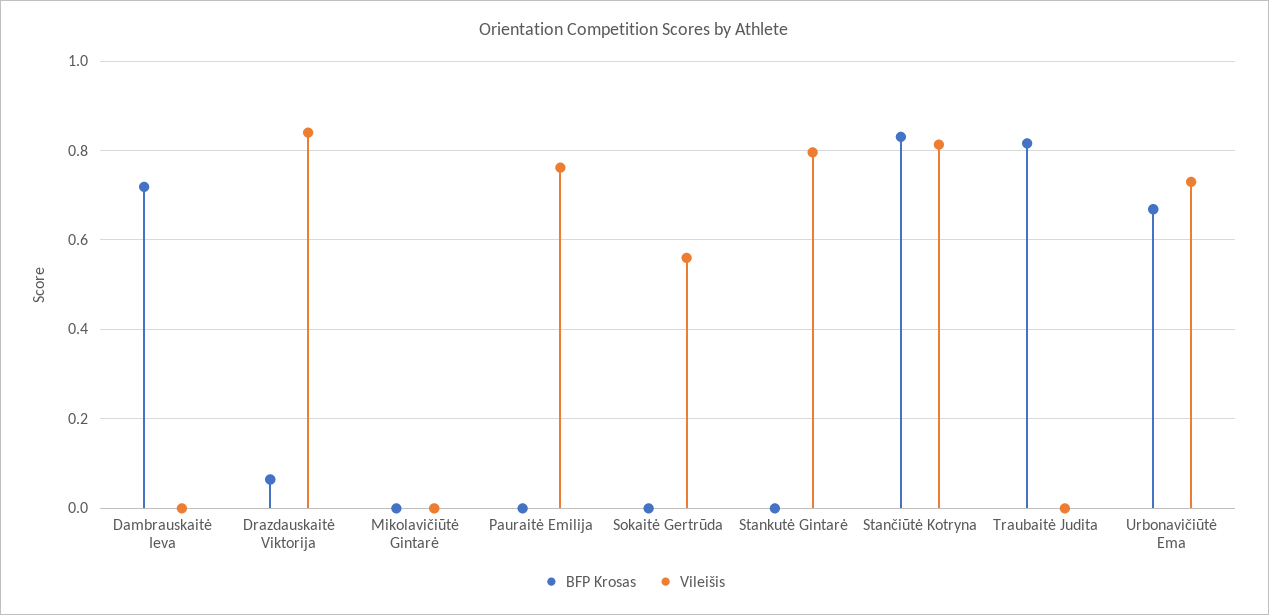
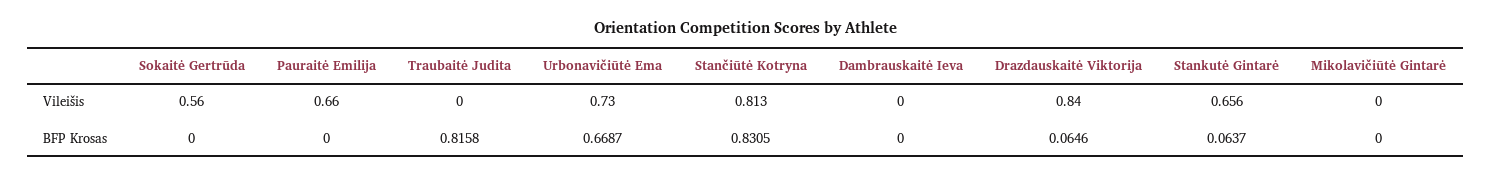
  {
    "BFP Krosas": {
-     "Dambrauskaitė Ieva": 0.72,
+     "Dambrauskaitė Ieva": 0,
      "Drazdauskaitė Viktorija": 0.0646,
      "Mikolavičiūtė Gintarė": 0,
      "Pauraitė Emilija": 0,
      "Sokaitė Gertrūda": 0,
-     "Stankutė Gintarė": 0,
+     "Stankutė Gintarė": 0.0637,
      "Stančiūtė Kotryna": 0.8305,
      "Traubaitė Judita": 0.8158,
      "Urbonavičiūtė Ema": 0.6687
    },
    "Vileišis": {
      "Dambrauskaitė Ieva": 0,
      "Drazdauskaitė Viktorija": 0.84,
      "Mikolavičiūtė Gintarė": 0,
-     "Pauraitė Emilija": 0.76,
+     "Pauraitė Emilija": 0.66,
      "Sokaitė Gertrūda": 0.56,
-     "Stankutė Gintarė": 0.8,
+     "Stankutė Gintarė": 0.656,
      "Stančiūtė Kotryna": 0.813,
      "Traubaitė Judita": 0,
      "Urbonavičiūtė Ema": 0.73
    }
  }

